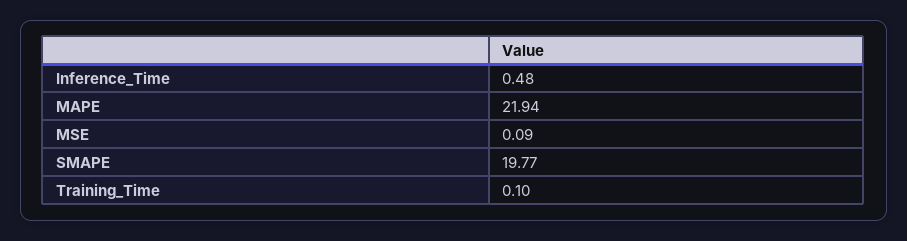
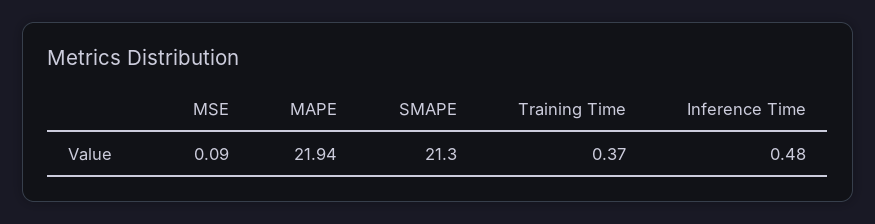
  {
    "Inference_Time": 0.48,
    "MAPE": 21.94,
    "MSE": 0.09,
-   "SMAPE": 19.77,
+   "SMAPE": 21.3,
-   "Training_Time": 0.1
+   "Training_Time": 0.37
  }

